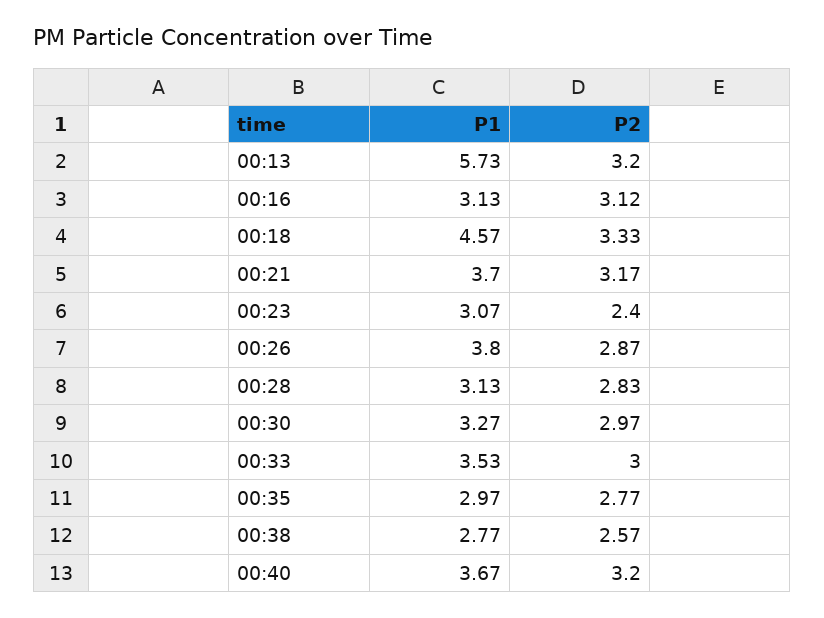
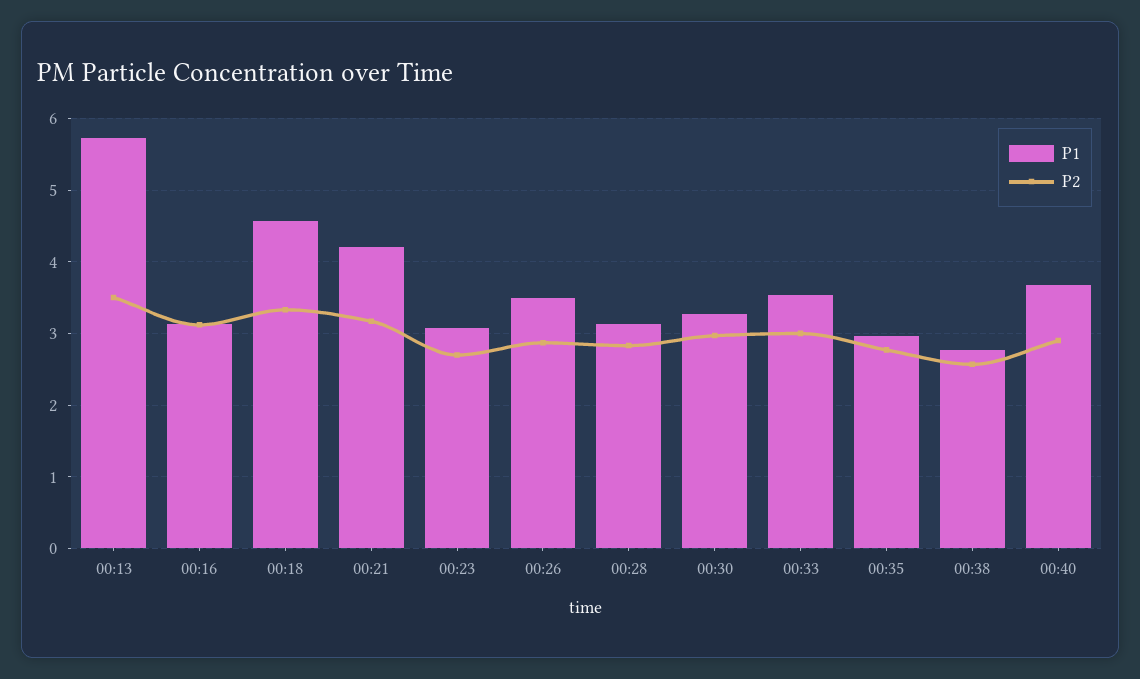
  {
    "P1": {
      "00:13": 5.73,
      "00:16": 3.13,
      "00:18": 4.57,
-     "00:21": 3.7,
+     "00:21": 4.2,
      "00:23": 3.07,
-     "00:26": 3.8,
+     "00:26": 3.5,
      "00:28": 3.13,
      "00:30": 3.27,
      "00:33": 3.53,
      "00:35": 2.97,
      "00:38": 2.77,
      "00:40": 3.67
    },
    "P2": {
-     "00:13": 3.2,
+     "00:13": 3.5,
      "00:16": 3.12,
      "00:18": 3.33,
      "00:21": 3.17,
-     "00:23": 2.4,
+     "00:23": 2.7,
      "00:26": 2.87,
      "00:28": 2.83,
      "00:30": 2.97,
      "00:33": 3,
      "00:35": 2.77,
      "00:38": 2.57,
-     "00:40": 3.2
+     "00:40": 2.9
    }
  }

